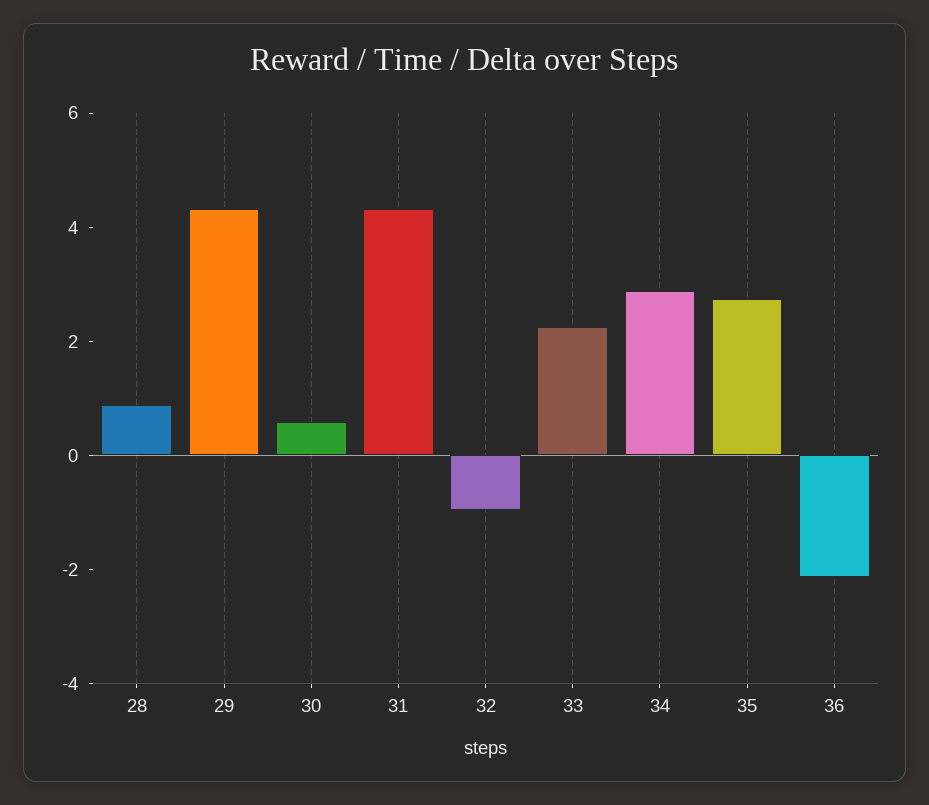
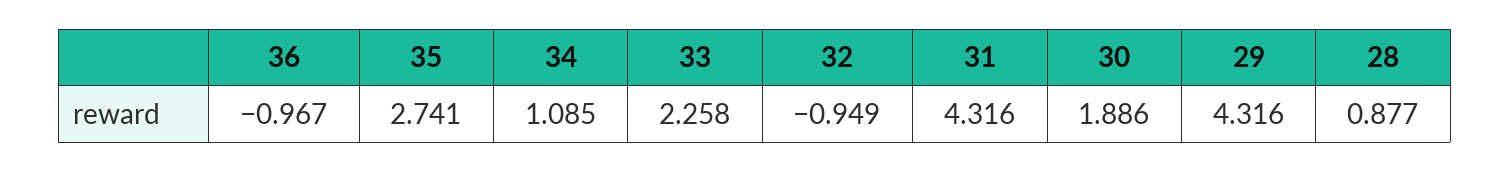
  {
    "28": 0.877,
    "29": 4.316,
-   "30": 0.5,
+   "30": 1.886,
    "31": 4.316,
    "32": -0.949,
    "33": 2.258,
-   "34": 3,
+   "34": 1.085,
    "35": 2.741,
-   "36": -2
+   "36": -0.967
  }

